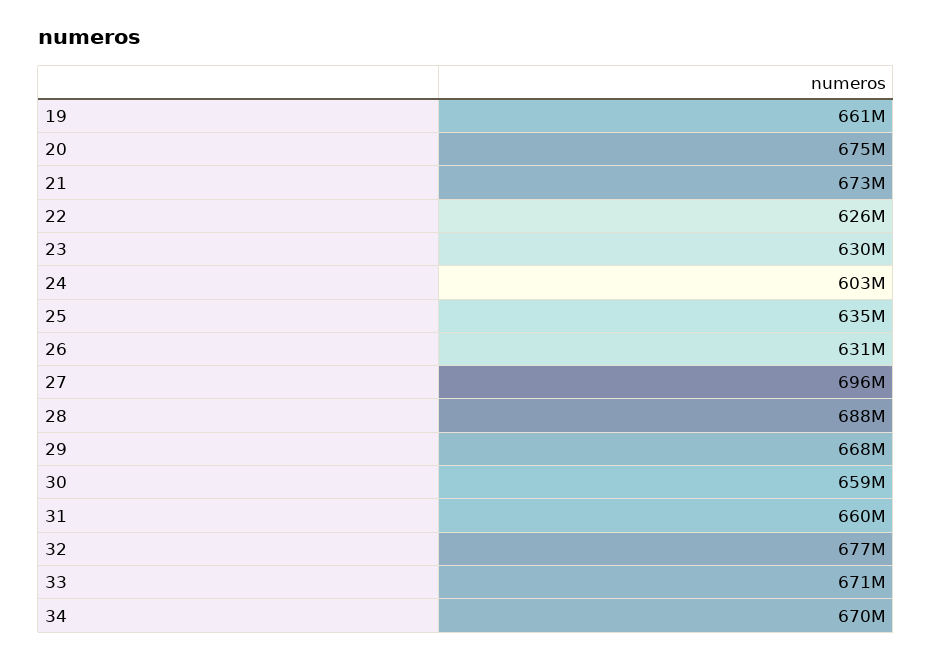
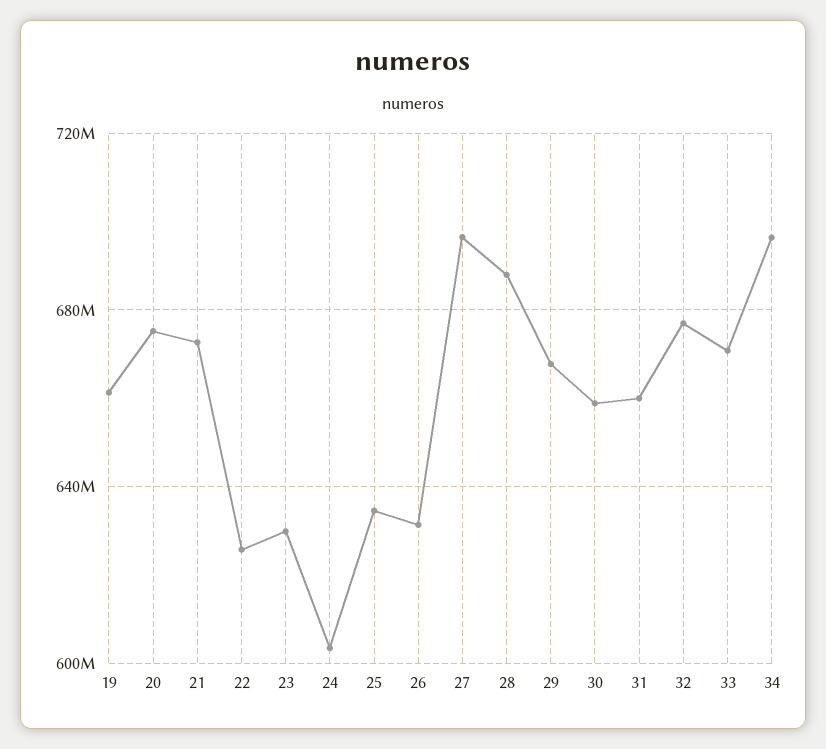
  {
    "19": 661000000,
    "20": 675000000,
    "21": 673000000,
    "22": 626000000,
    "23": 630000000,
    "24": 603000000,
    "25": 635000000,
    "26": 631000000,
    "27": 696000000,
    "28": 688000000,
    "29": 668000000,
    "30": 659000000,
    "31": 660000000,
    "32": 677000000,
    "33": 671000000,
-   "34": 670000000
+   "34": 695000000
  }

